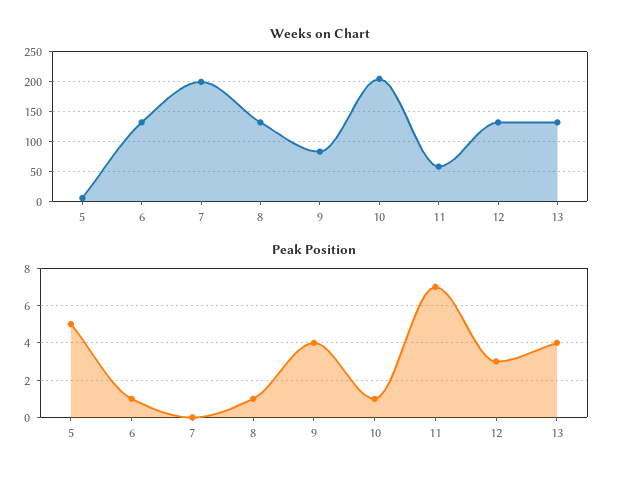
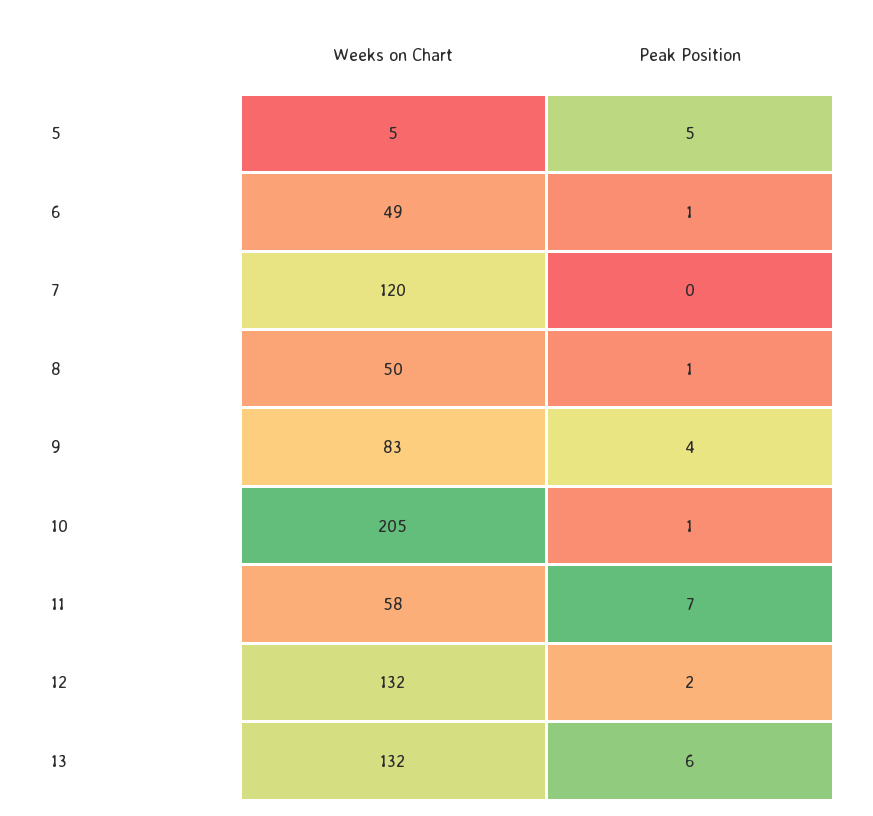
  {
    "Weeks on Chart": {
      "5": 5,
-     "6": 125,
+     "6": 49,
-     "7": 200,
+     "7": 120,
-     "8": 125,
+     "8": 50,
      "9": 83,
      "10": 205,
      "11": 58,
      "12": 132,
      "13": 132
    },
    "Peak Position": {
      "5": 5,
      "6": 1,
      "7": 0,
      "8": 1,
      "9": 4,
      "10": 1,
      "11": 7,
-     "12": 3,
+     "12": 2,
-     "13": 4
+     "13": 6
    }
  }

